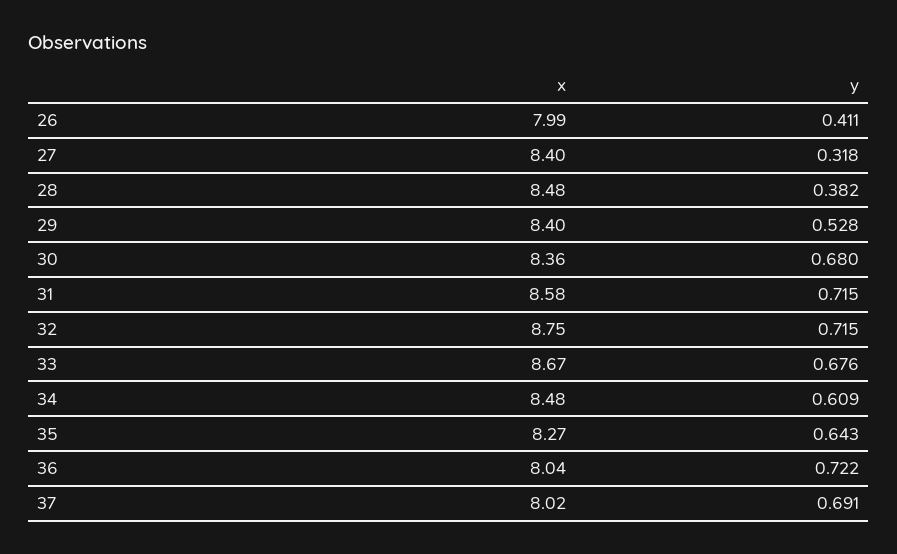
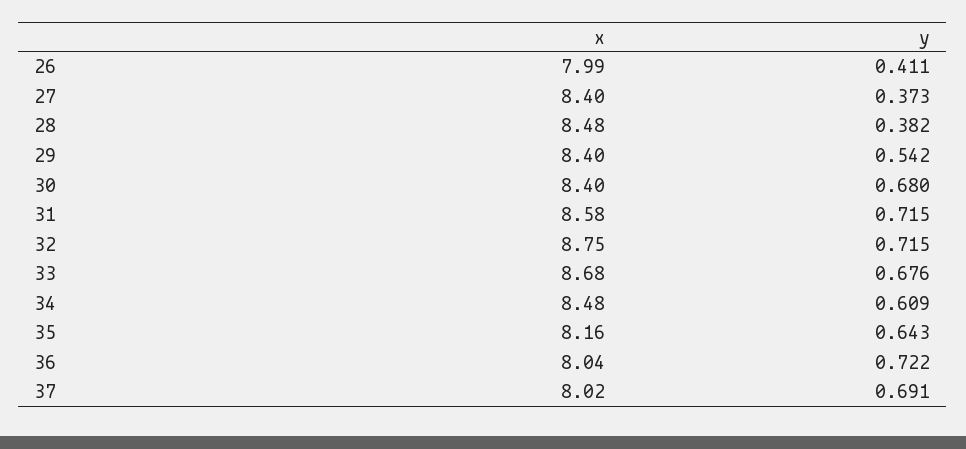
  {
    "x": {
      "26": 7.99,
      "27": 8.4,
      "28": 8.48,
      "29": 8.4,
-     "30": 8.36,
+     "30": 8.4,
      "31": 8.58,
      "32": 8.75,
-     "33": 8.67,
+     "33": 8.68,
      "34": 8.48,
-     "35": 8.27,
+     "35": 8.16,
      "36": 8.04,
      "37": 8.02
    },
    "y": {
      "26": 0.411,
-     "27": 0.318,
+     "27": 0.373,
      "28": 0.382,
-     "29": 0.528,
+     "29": 0.542,
      "30": 0.68,
      "31": 0.715,
      "32": 0.715,
      "33": 0.676,
      "34": 0.609,
      "35": 0.643,
      "36": 0.722,
      "37": 0.691
    }
  }

